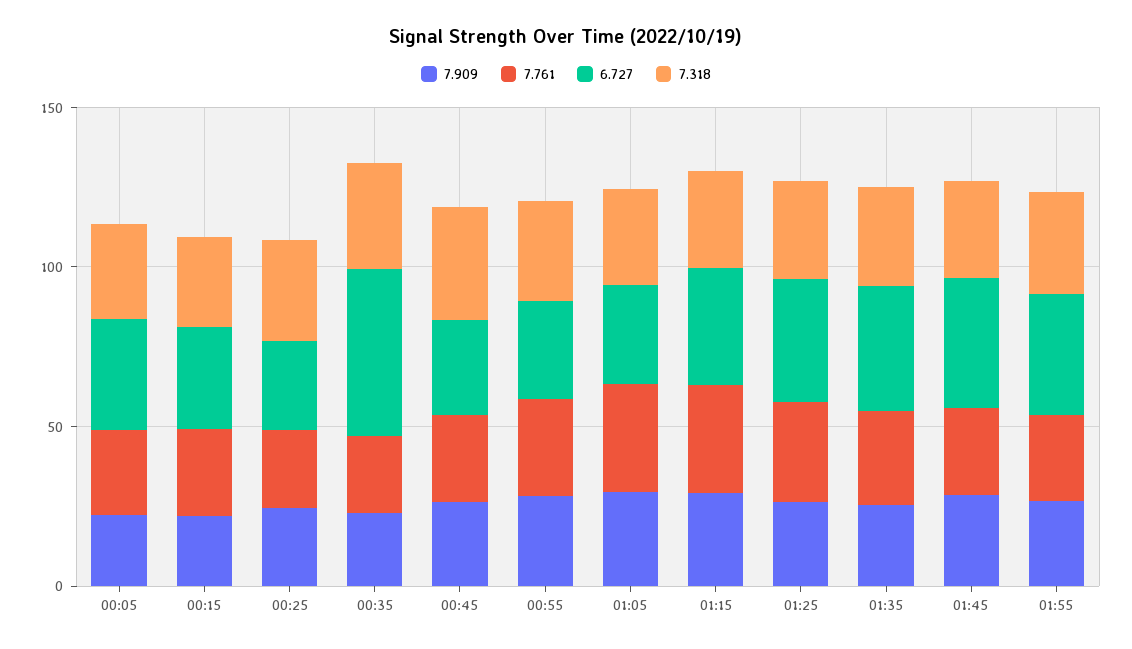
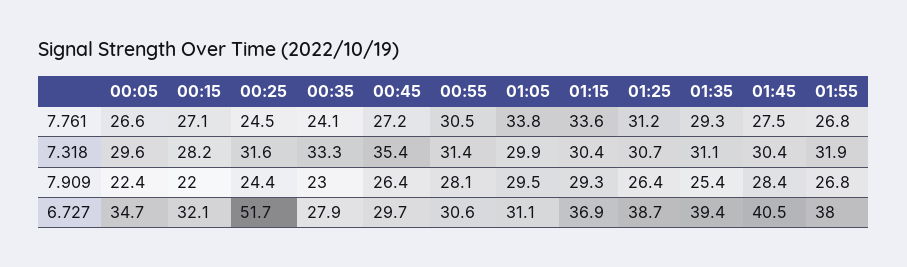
  {
    "7.909": {
      "00:05": 22.4,
      "00:15": 22,
      "00:25": 24.4,
      "00:35": 23,
      "00:45": 26.4,
      "00:55": 28.1,
      "01:05": 29.5,
      "01:15": 29.3,
      "01:25": 26.4,
      "01:35": 25.4,
      "01:45": 28.4,
      "01:55": 26.8
    },
    "7.761": {
      "00:05": 26.6,
      "00:15": 27.1,
      "00:25": 24.5,
      "00:35": 24.1,
      "00:45": 27.2,
      "00:55": 30.5,
      "01:05": 33.8,
      "01:15": 33.6,
      "01:25": 31.2,
      "01:35": 29.3,
      "01:45": 27.5,
      "01:55": 26.8
    },
    "6.727": {
      "00:05": 34.7,
      "00:15": 32.1,
-     "00:25": 30,
+     "00:25": 51.7,
-     "00:35": 50,
+     "00:35": 27.9,
      "00:45": 29.7,
      "00:55": 30.6,
      "01:05": 31.1,
      "01:15": 36.9,
      "01:25": 38.7,
      "01:35": 39.4,
      "01:45": 40.5,
      "01:55": 38
    },
    "7.318": {
      "00:05": 29.6,
      "00:15": 28.2,
      "00:25": 31.6,
      "00:35": 33.3,
      "00:45": 35.4,
      "00:55": 31.4,
      "01:05": 29.9,
      "01:15": 30.4,
      "01:25": 30.7,
      "01:35": 31.1,
      "01:45": 30.4,
      "01:55": 31.9
    }
  }

